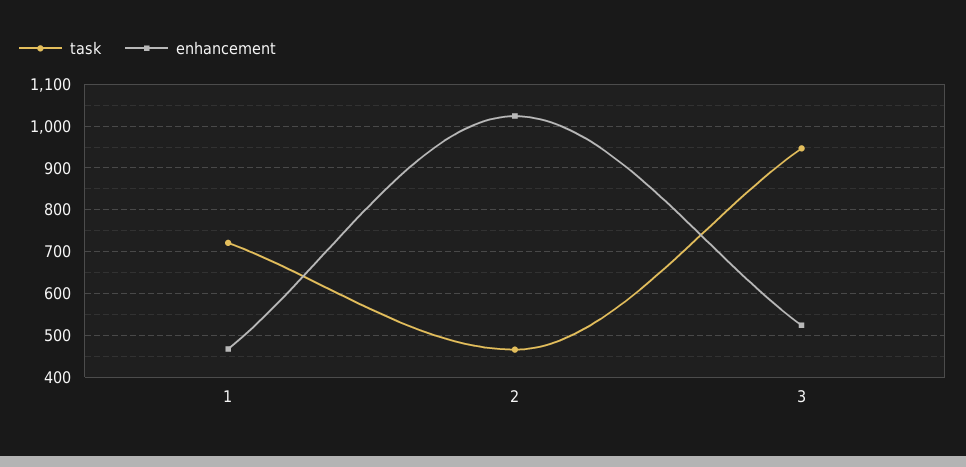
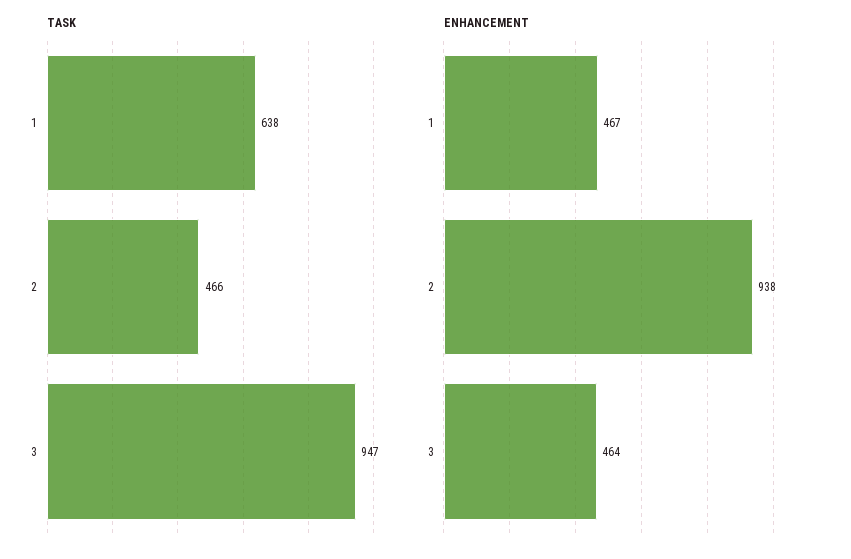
  {
    "task": {
-     "1": 720,
+     "1": 638,
      "2": 466,
      "3": 947
    },
    "enhancement": {
      "1": 467,
-     "2": 1020,
+     "2": 938,
-     "3": 520
+     "3": 464
    }
  }

